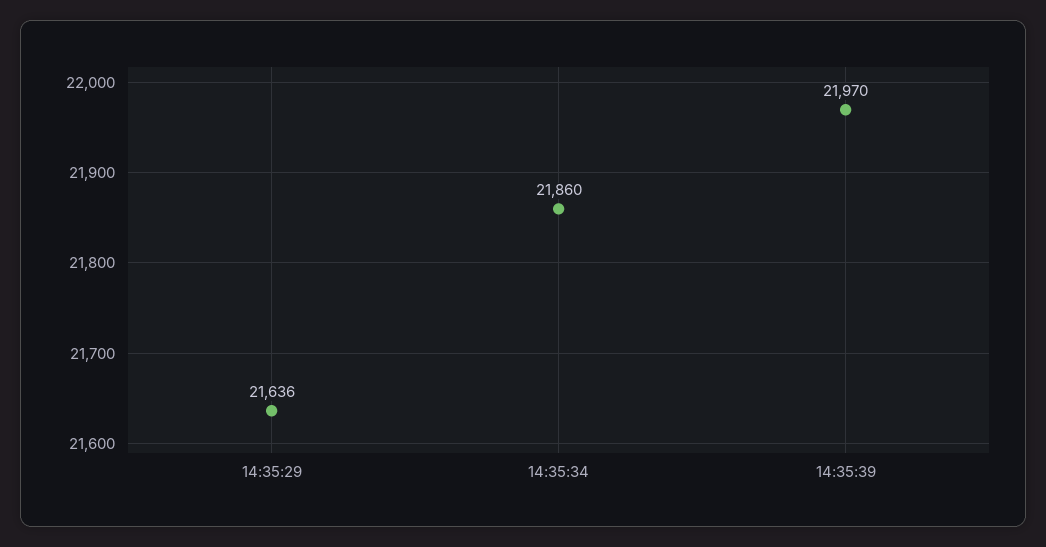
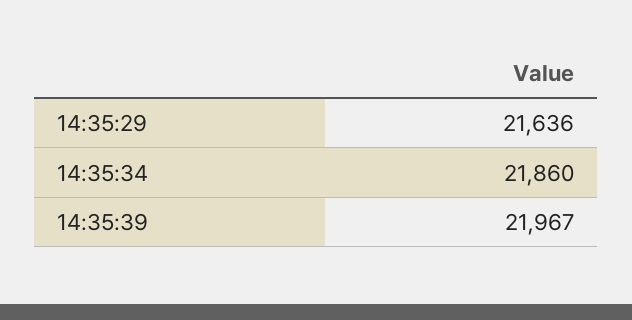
  {
    "14:35:29": 21636,
    "14:35:34": 21860,
-   "14:35:39": 21970
+   "14:35:39": 21967
  }

